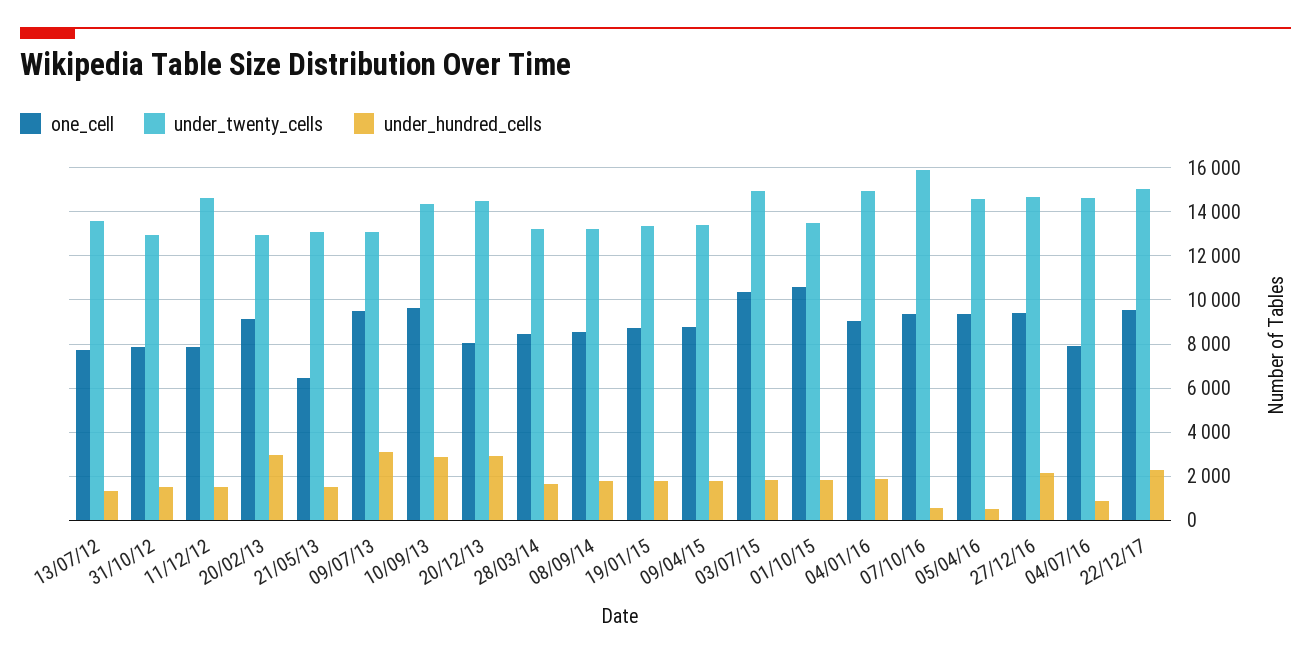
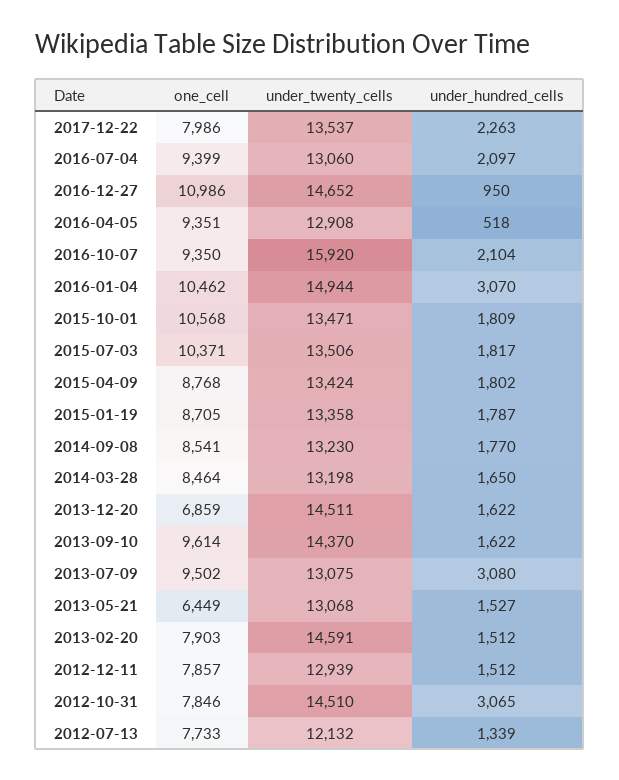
  {
    "one_cell": {
      "13/07/12": 7733,
      "31/10/12": 7846,
      "11/12/12": 7857,
-     "20/02/13": 9000,
+     "20/02/13": 7903,
      "21/05/13": 6449,
      "09/07/13": 9502,
      "10/09/13": 9614,
-     "20/12/13": 8000,
+     "20/12/13": 6859,
      "28/03/14": 8464,
      "08/09/14": 8541,
      "19/01/15": 8705,
      "09/04/15": 8768,
      "03/07/15": 10371,
      "01/10/15": 10568,
-     "04/01/16": 9000,
+     "04/01/16": 10462,
      "07/10/16": 9350,
      "05/04/16": 9351,
-     "27/12/16": 9500,
+     "27/12/16": 10986,
-     "04/07/16": 8000,
+     "04/07/16": 9399,
-     "22/12/17": 9500
+     "22/12/17": 7986
    },
    "under_twenty_cells": {
-     "13/07/12": 13500,
+     "13/07/12": 12132,
-     "31/10/12": 13000,
+     "31/10/12": 14510,
-     "11/12/12": 14500,
+     "11/12/12": 12939,
-     "20/02/13": 13000,
+     "20/02/13": 14591,
      "21/05/13": 13068,
      "09/07/13": 13075,
      "10/09/13": 14370,
      "20/12/13": 14511,
      "28/03/14": 13198,
      "08/09/14": 13230,
      "19/01/15": 13358,
      "09/04/15": 13424,
-     "03/07/15": 15000,
+     "03/07/15": 13506,
      "01/10/15": 13471,
      "04/01/16": 14944,
      "07/10/16": 15920,
-     "05/04/16": 14500,
+     "05/04/16": 12908,
      "27/12/16": 14652,
-     "04/07/16": 14500,
+     "04/07/16": 13060,
-     "22/12/17": 15000
+     "22/12/17": 13537
    },
    "under_hundred_cells": {
      "13/07/12": 1339,
-     "31/10/12": 1500,
+     "31/10/12": 3065,
      "11/12/12": 1512,
-     "20/02/13": 3000,
+     "20/02/13": 1512,
      "21/05/13": 1527,
      "09/07/13": 3080,
-     "10/09/13": 3000,
+     "10/09/13": 1622,
-     "20/12/13": 3000,
+     "20/12/13": 1622,
      "28/03/14": 1650,
      "08/09/14": 1770,
      "19/01/15": 1787,
      "09/04/15": 1802,
      "03/07/15": 1817,
      "01/10/15": 1809,
-     "04/01/16": 2000,
+     "04/01/16": 3070,
-     "07/10/16": 500,
+     "07/10/16": 2104,
      "05/04/16": 518,
-     "27/12/16": 2000,
+     "27/12/16": 950,
-     "04/07/16": 1000,
+     "04/07/16": 2097,
      "22/12/17": 2263
    }
  }

